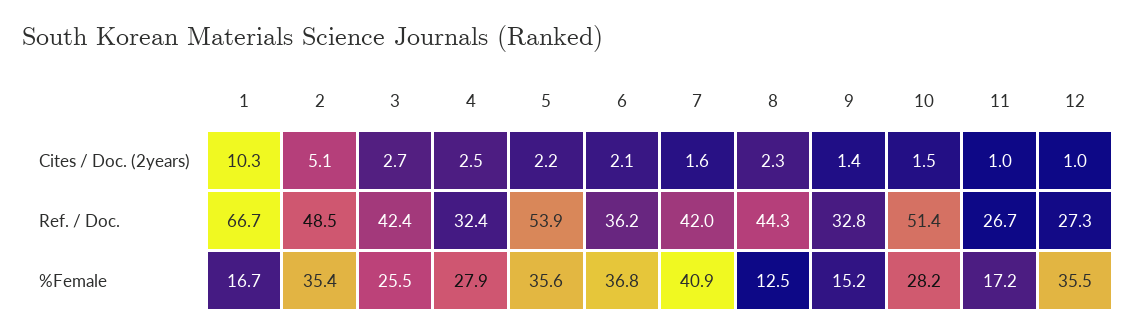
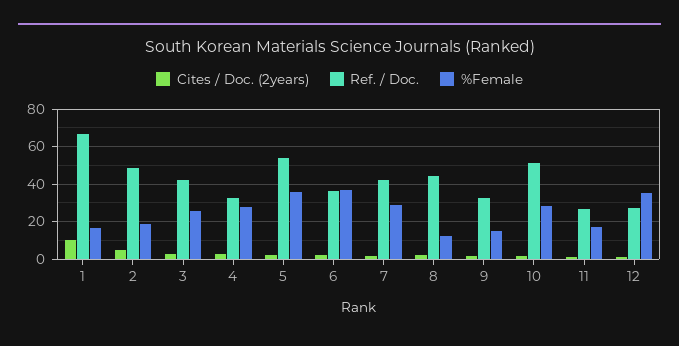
  {
    "Cites / Doc. (2years)": {
      "1": 10.3,
      "2": 5.1,
      "3": 2.7,
      "4": 2.5,
      "5": 2.2,
      "6": 2.1,
      "7": 1.6,
      "8": 2.3,
      "9": 1.4,
      "10": 1.5,
      "11": 1,
      "12": 1
    },
    "Ref. / Doc.": {
      "1": 66.7,
      "2": 48.5,
      "3": 42.4,
      "4": 32.4,
      "5": 53.9,
      "6": 36.2,
      "7": 42,
      "8": 44.3,
      "9": 32.8,
      "10": 51.4,
      "11": 26.7,
      "12": 27.3
    },
    "%Female": {
      "1": 16.7,
-     "2": 35.4,
+     "2": 20,
      "3": 25.5,
      "4": 27.9,
      "5": 35.6,
      "6": 36.8,
-     "7": 40.9,
+     "7": 30,
      "8": 12.5,
      "9": 15.2,
      "10": 28.2,
      "11": 17.2,
      "12": 35.5
    }
  }

